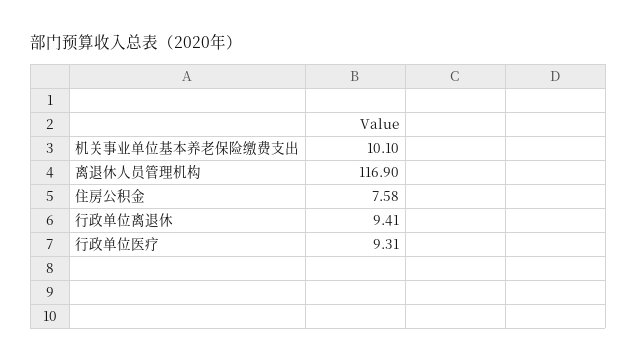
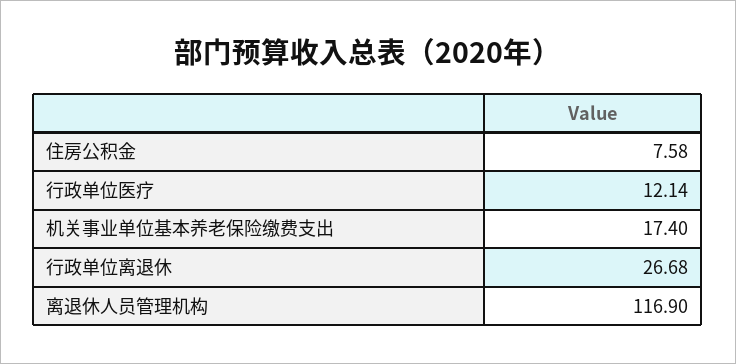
  {
-   "机关事业单位基本养老保险缴费支出": 10.1,
+   "机关事业单位基本养老保险缴费支出": 17.4,
    "离退休人员管理机构": 116.9,
    "住房公积金": 7.58,
-   "行政单位离退休": 9.41,
+   "行政单位离退休": 26.68,
-   "行政单位医疗": 9.31
+   "行政单位医疗": 12.14
  }

